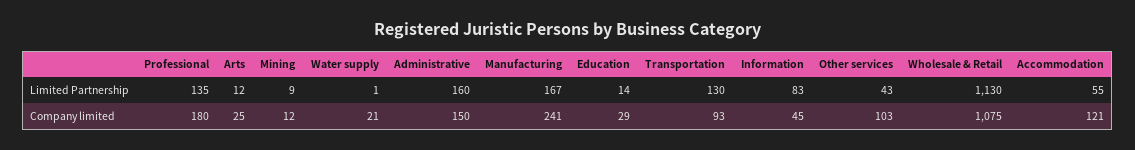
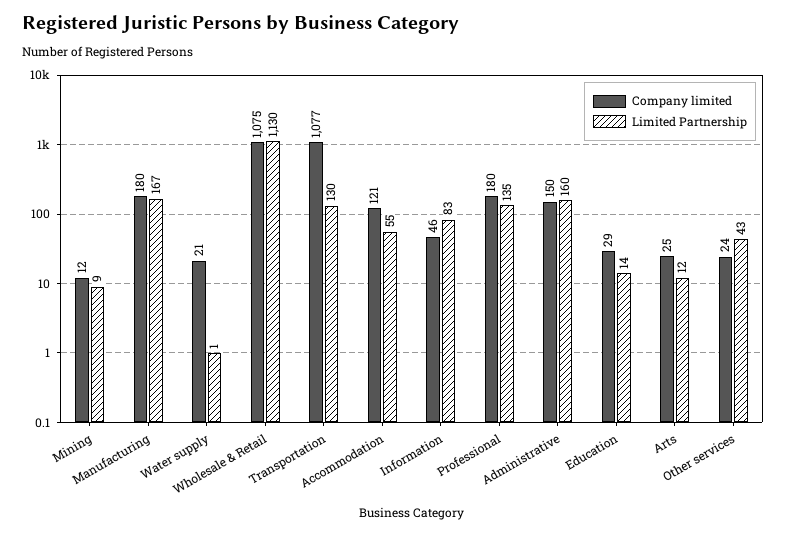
  {
    "Limited Partnership": {
      "Professional": 135,
      "Arts": 12,
      "Mining": 9,
      "Water supply": 1,
      "Administrative": 160,
      "Manufacturing": 167,
      "Education": 14,
      "Transportation": 130,
      "Information": 83,
      "Other services": 43,
      "Wholesale & Retail": 1130,
      "Accommodation": 55
    },
    "Company limited": {
      "Professional": 180,
      "Arts": 25,
      "Mining": 12,
      "Water supply": 21,
      "Administrative": 150,
-     "Manufacturing": 241,
+     "Manufacturing": 180,
      "Education": 29,
-     "Transportation": 93,
+     "Transportation": 1077,
-     "Information": 45,
+     "Information": 46,
-     "Other services": 103,
+     "Other services": 24,
      "Wholesale & Retail": 1075,
      "Accommodation": 121
    }
  }

